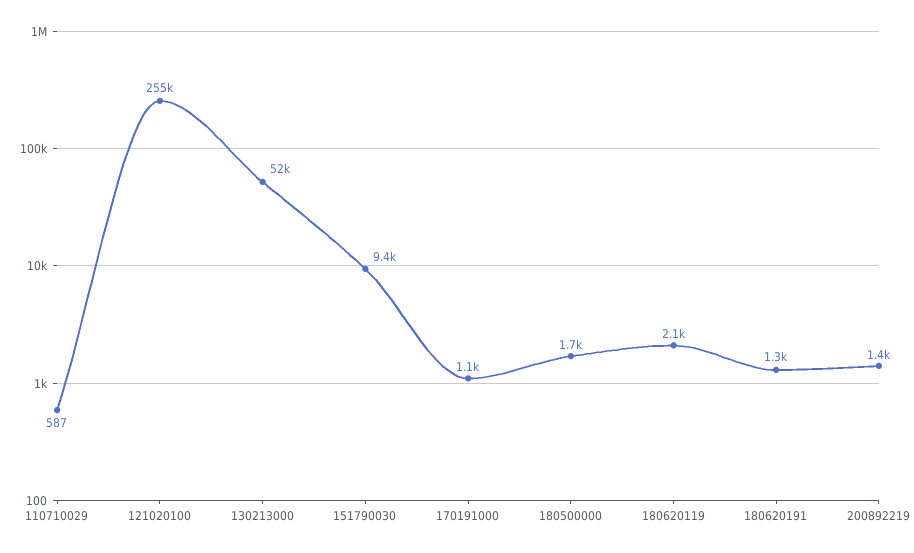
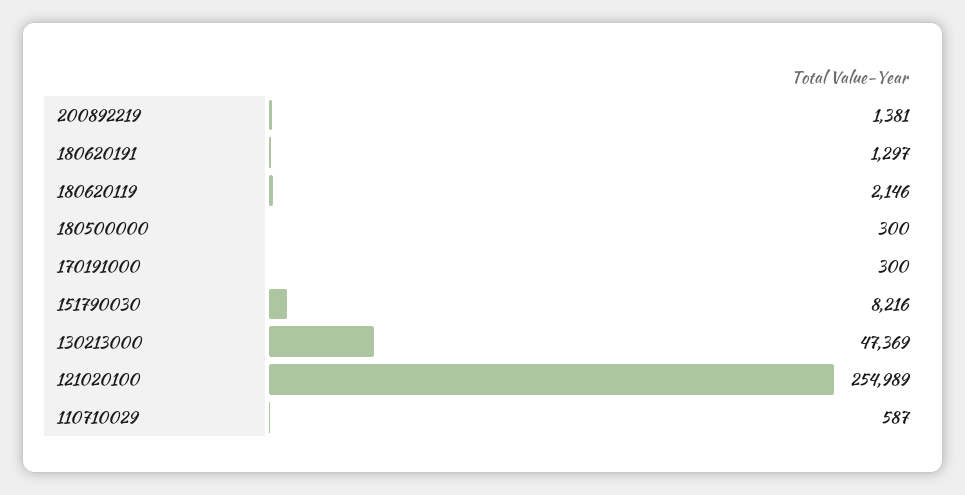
  {
    "110710029": 587,
    "121020100": 254989,
-   "130213000": 52000,
+   "130213000": 47369,
-   "151790030": 9400,
+   "151790030": 8216,
-   "170191000": 1100,
+   "170191000": 300,
-   "180500000": 1700,
+   "180500000": 300,
    "180620119": 2146,
    "180620191": 1297,
    "200892219": 1381
  }

